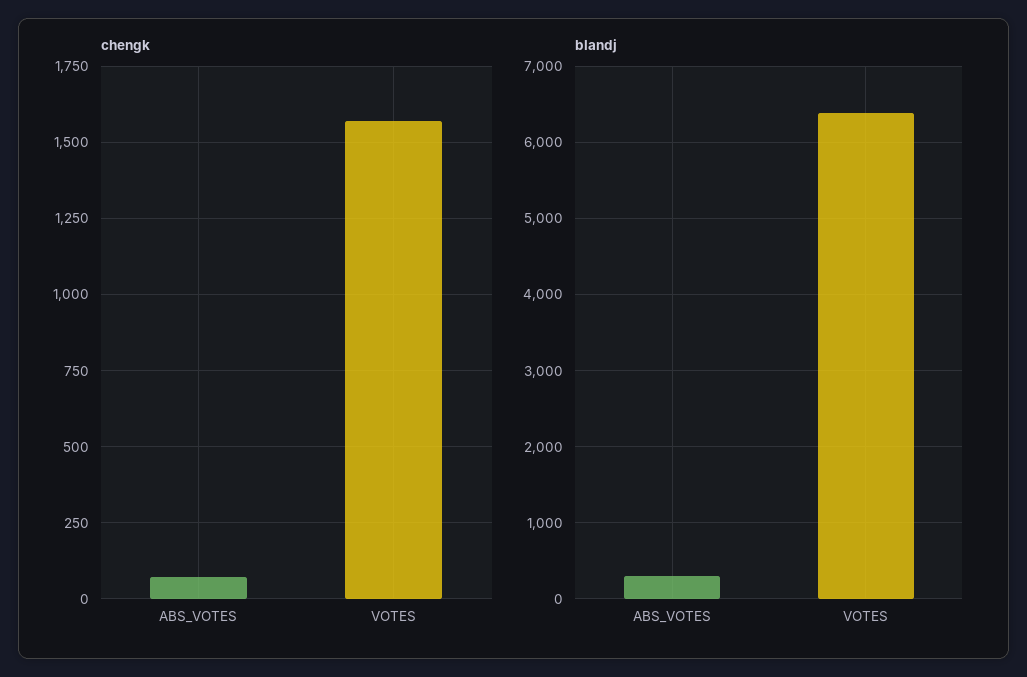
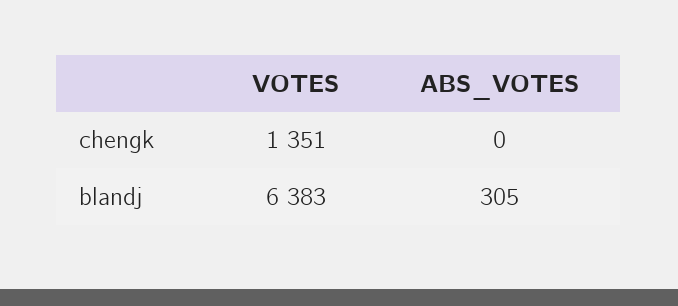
  {
    "chengk": {
-     "ABS_VOTES": 75,
+     "ABS_VOTES": 0,
-     "VOTES": 1575
+     "VOTES": 1351
    },
    "blandj": {
      "ABS_VOTES": 305,
      "VOTES": 6383
    }
  }

